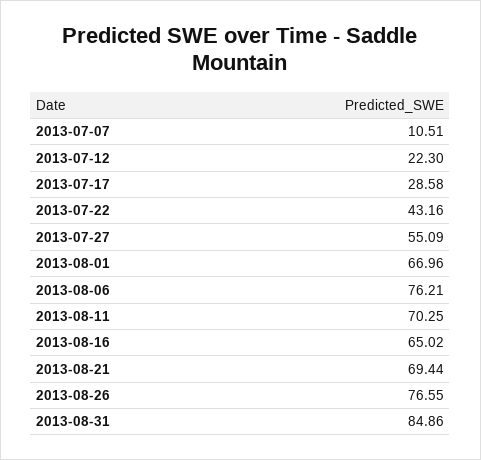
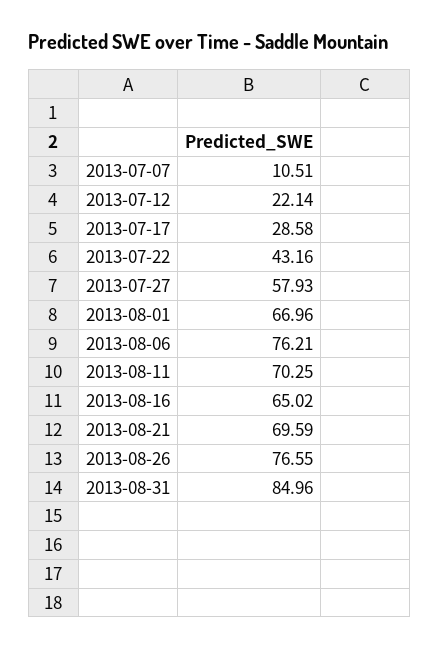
  {
    "2013-07-07": 10.51,
-   "2013-07-12": 22.3,
+   "2013-07-12": 22.14,
    "2013-07-17": 28.58,
    "2013-07-22": 43.16,
-   "2013-07-27": 55.09,
+   "2013-07-27": 57.93,
    "2013-08-01": 66.96,
    "2013-08-06": 76.21,
    "2013-08-11": 70.25,
    "2013-08-16": 65.02,
-   "2013-08-21": 69.44,
+   "2013-08-21": 69.59,
    "2013-08-26": 76.55,
-   "2013-08-31": 84.86
+   "2013-08-31": 84.96
  }

